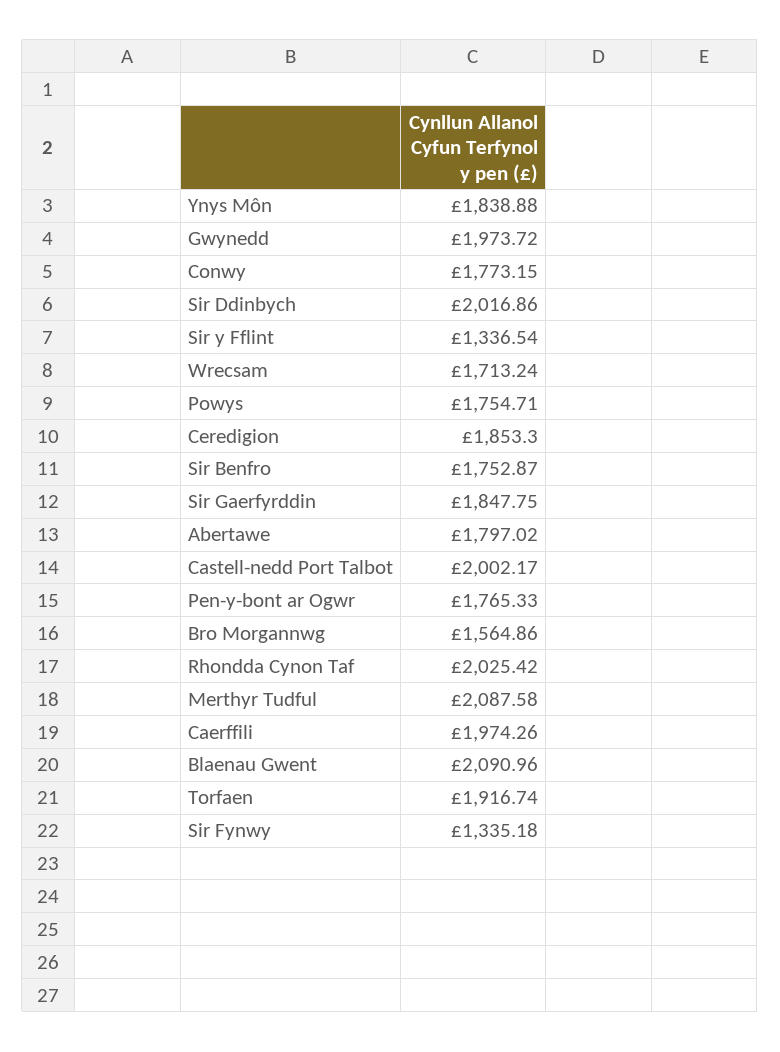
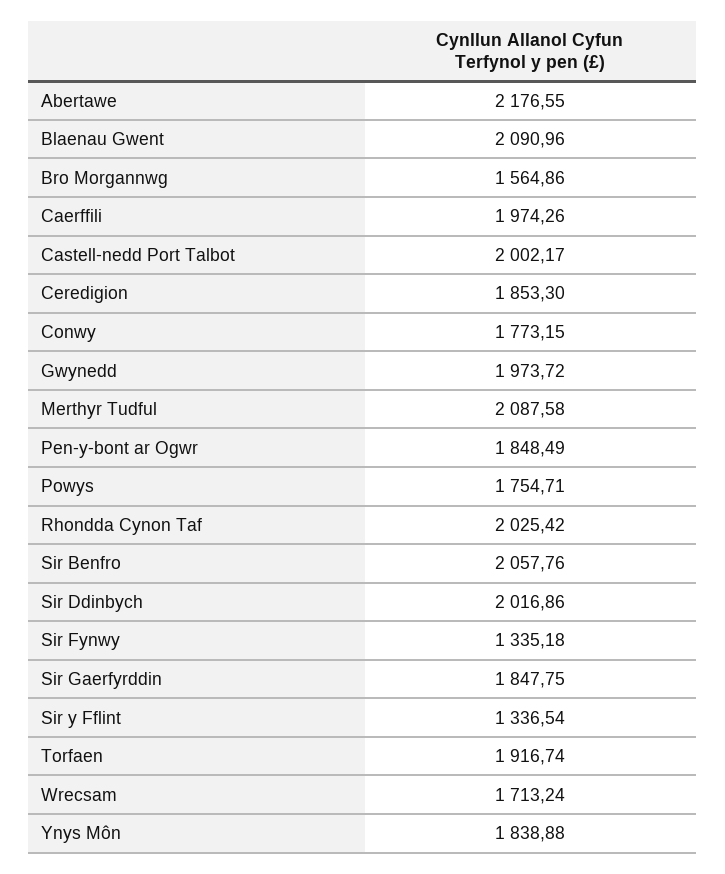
  {
    "Ynys Môn": 1838.88,
    "Gwynedd": 1973.72,
    "Conwy": 1773.15,
    "Sir Ddinbych": 2016.86,
    "Sir y Fflint": 1336.54,
    "Wrecsam": 1713.24,
    "Powys": 1754.71,
    "Ceredigion": 1853.3,
-   "Sir Benfro": 1752.87,
+   "Sir Benfro": 2057.76,
    "Sir Gaerfyrddin": 1847.75,
-   "Abertawe": 1797.02,
+   "Abertawe": 2176.55,
    "Castell-nedd Port Talbot": 2002.17,
-   "Pen-y-bont ar Ogwr": 1765.33,
+   "Pen-y-bont ar Ogwr": 1848.49,
    "Bro Morgannwg": 1564.86,
    "Rhondda Cynon Taf": 2025.42,
    "Merthyr Tudful": 2087.58,
    "Caerffili": 1974.26,
    "Blaenau Gwent": 2090.96,
    "Torfaen": 1916.74,
    "Sir Fynwy": 1335.18
  }

